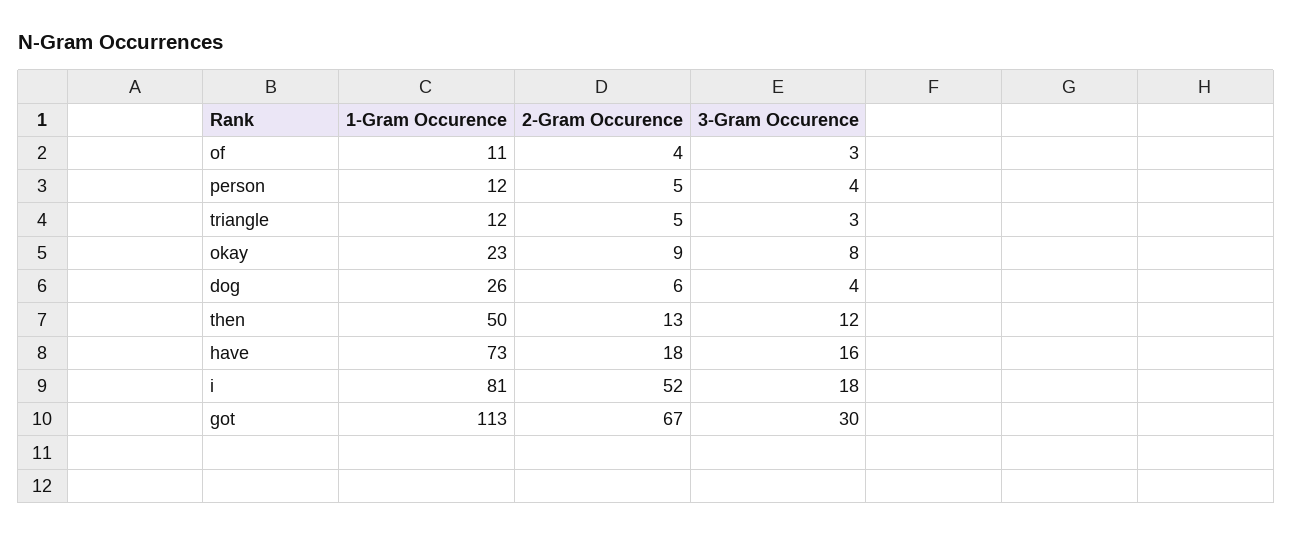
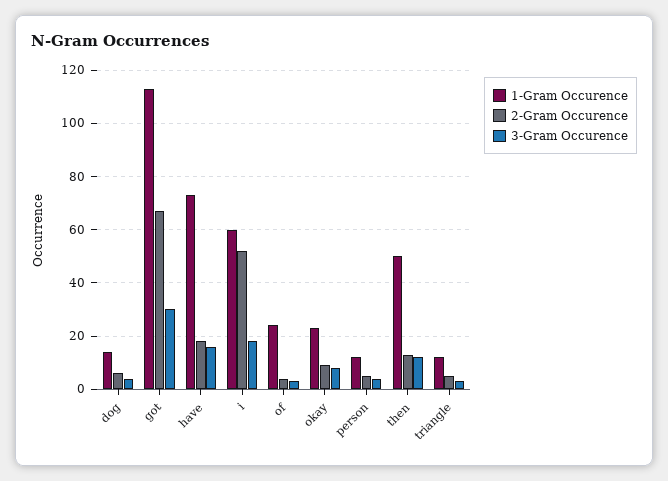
  {
    "1-Gram Occurence": {
-     "of": 11,
+     "of": 25,
      "person": 12,
      "triangle": 12,
      "okay": 23,
-     "dog": 26,
+     "dog": 15,
      "then": 50,
      "have": 73,
-     "i": 81,
+     "i": 60,
      "got": 113
    },
    "2-Gram Occurence": {
      "of": 4,
      "person": 5,
      "triangle": 5,
      "okay": 9,
      "dog": 6,
      "then": 13,
      "have": 18,
      "i": 52,
      "got": 67
    },
    "3-Gram Occurence": {
      "of": 3,
      "person": 4,
      "triangle": 3,
      "okay": 8,
      "dog": 4,
      "then": 12,
      "have": 16,
      "i": 18,
      "got": 30
    }
  }

